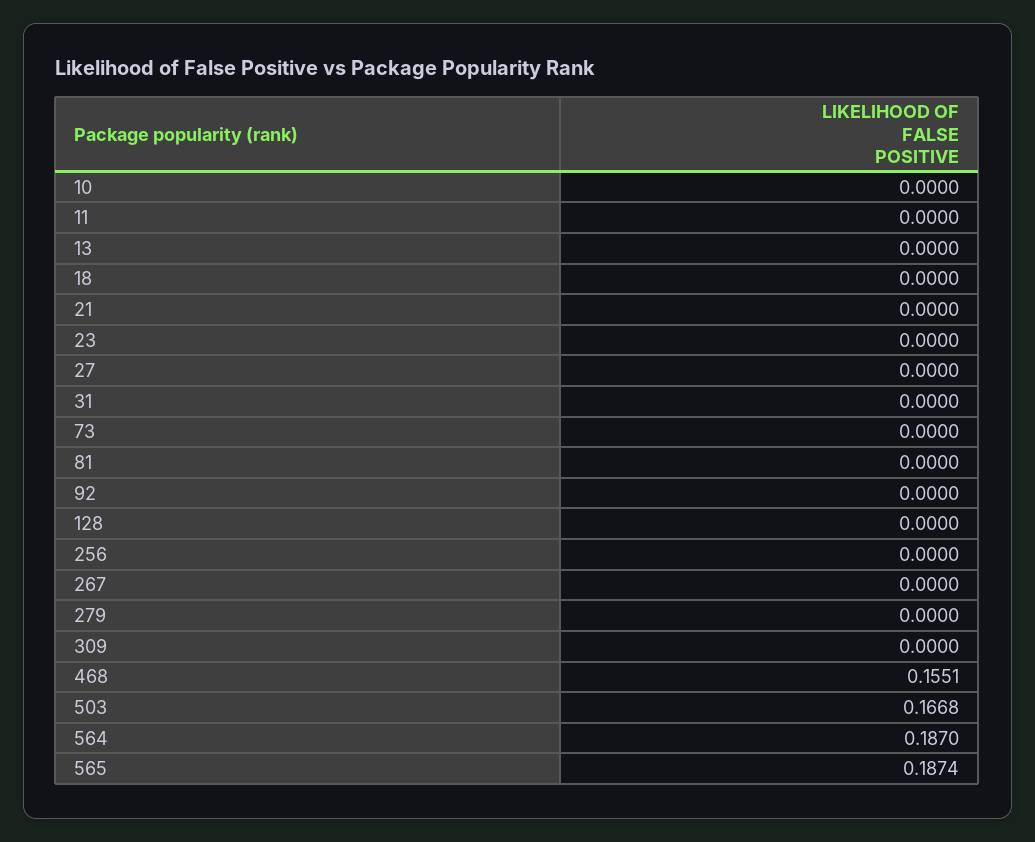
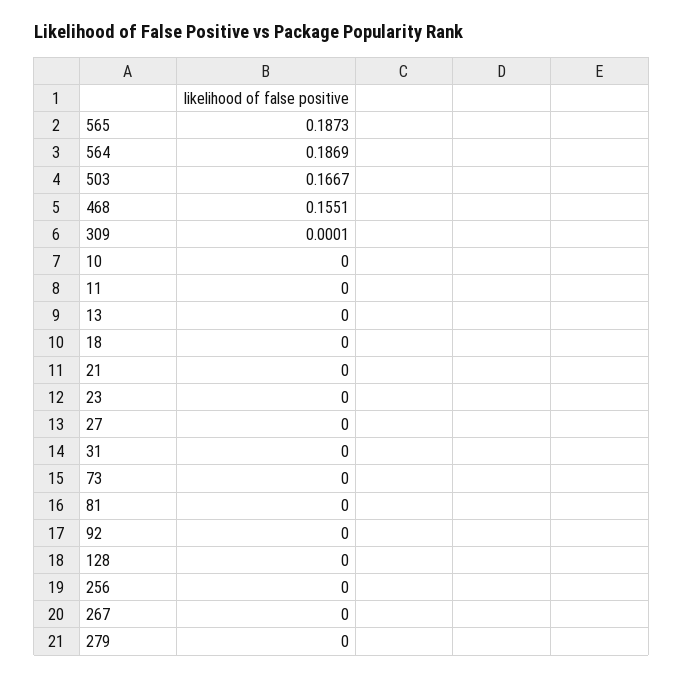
  {
    "10": 0,
    "11": 0,
    "13": 0,
    "18": 0,
    "21": 0,
    "23": 0,
    "27": 0,
    "31": 0,
    "73": 0,
    "81": 0,
    "92": 0,
    "128": 0,
    "256": 0,
    "267": 0,
    "279": 0,
-   "309": 0,
+   "309": 0.0001,
    "468": 0.1551,
-   "503": 0.1668,
+   "503": 0.1667,
-   "564": 0.187,
+   "564": 0.1869,
-   "565": 0.1874
+   "565": 0.1873
  }

